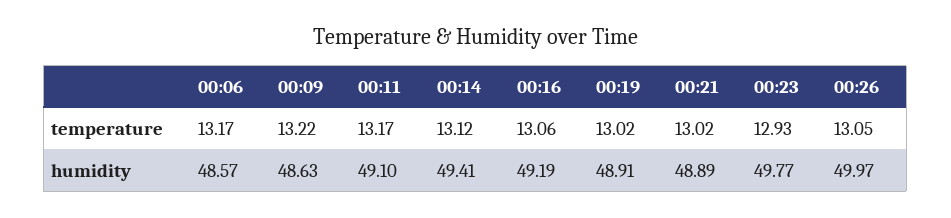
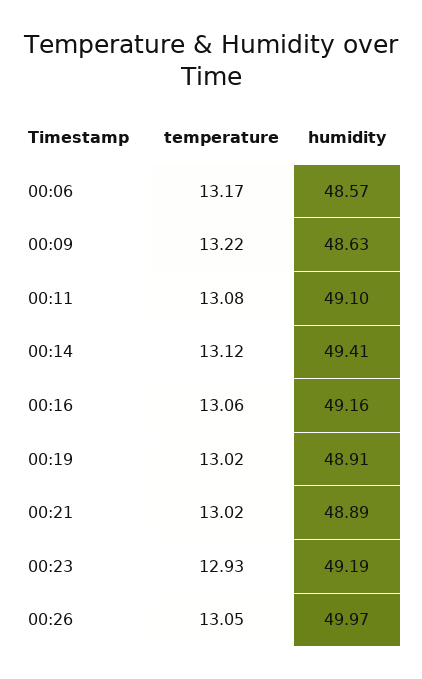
  {
    "00:06": {
      "temperature": 13.17,
      "humidity": 48.57
    },
    "00:09": {
      "temperature": 13.22,
      "humidity": 48.63
    },
    "00:11": {
-     "temperature": 13.17,
+     "temperature": 13.08,
      "humidity": 49.1
    },
    "00:14": {
      "temperature": 13.12,
      "humidity": 49.41
    },
    "00:16": {
      "temperature": 13.06,
-     "humidity": 49.19
+     "humidity": 49.16
    },
    "00:19": {
      "temperature": 13.02,
      "humidity": 48.91
    },
    "00:21": {
      "temperature": 13.02,
      "humidity": 48.89
    },
    "00:23": {
      "temperature": 12.93,
-     "humidity": 49.77
+     "humidity": 49.19
    },
    "00:26": {
      "temperature": 13.05,
      "humidity": 49.97
    }
  }

